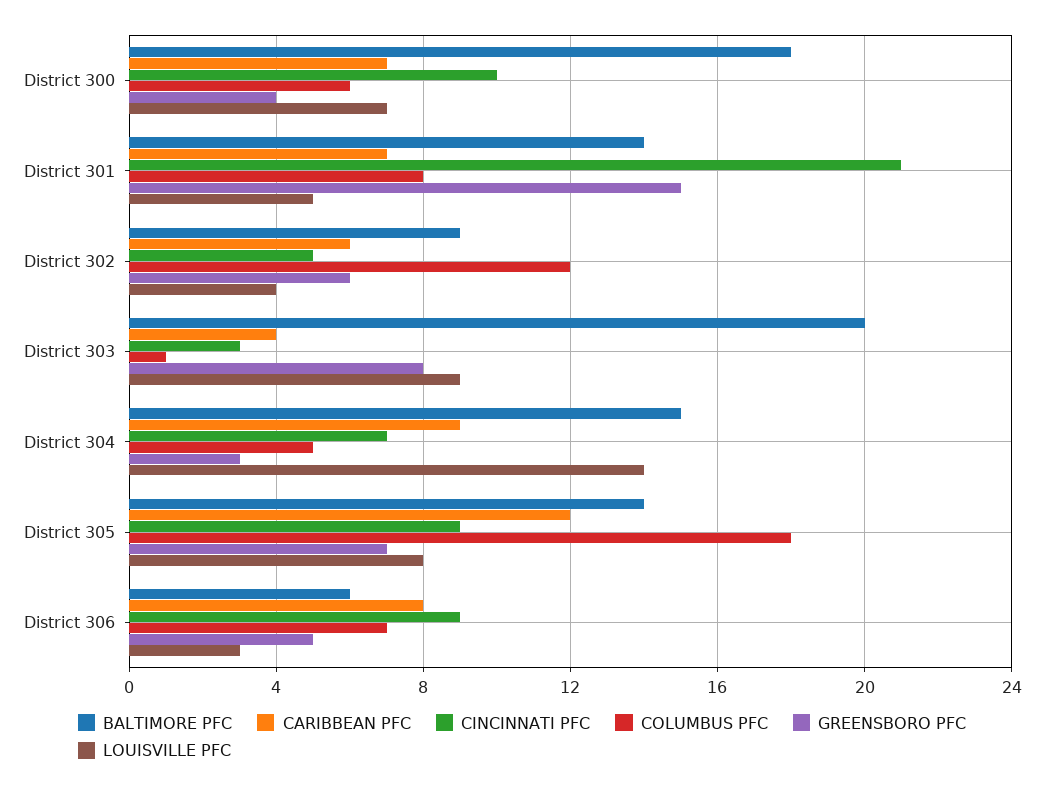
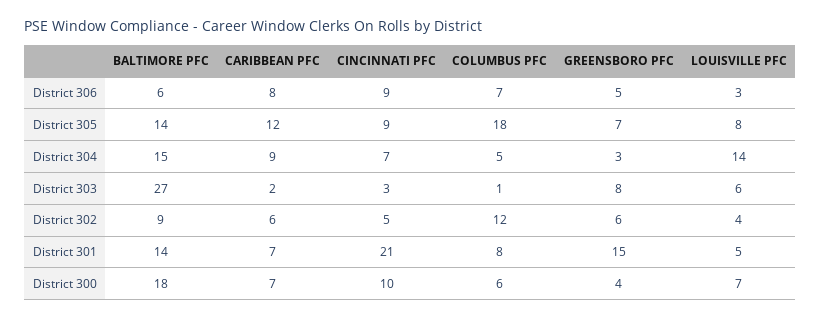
  {
    "BALTIMORE PFC": {
      "District 300": 18,
      "District 301": 14,
      "District 302": 9,
-     "District 303": 20,
+     "District 303": 27,
      "District 304": 15,
      "District 305": 14,
      "District 306": 6
    },
    "CARIBBEAN PFC": {
      "District 300": 7,
      "District 301": 7,
      "District 302": 6,
-     "District 303": 4,
+     "District 303": 2,
      "District 304": 9,
      "District 305": 12,
      "District 306": 8
    },
    "CINCINNATI PFC": {
      "District 300": 10,
      "District 301": 21,
      "District 302": 5,
      "District 303": 3,
      "District 304": 7,
      "District 305": 9,
      "District 306": 9
    },
    "COLUMBUS PFC": {
      "District 300": 6,
      "District 301": 8,
      "District 302": 12,
      "District 303": 1,
      "District 304": 5,
      "District 305": 18,
      "District 306": 7
    },
    "GREENSBORO PFC": {
      "District 300": 4,
      "District 301": 15,
      "District 302": 6,
      "District 303": 8,
      "District 304": 3,
      "District 305": 7,
      "District 306": 5
    },
    "LOUISVILLE PFC": {
      "District 300": 7,
      "District 301": 5,
      "District 302": 4,
-     "District 303": 9,
+     "District 303": 6,
      "District 304": 14,
      "District 305": 8,
      "District 306": 3
    }
  }

